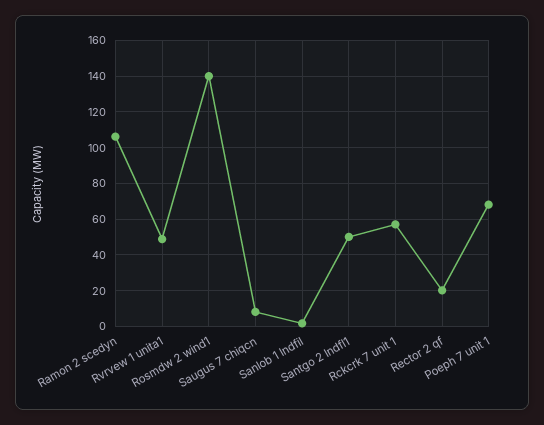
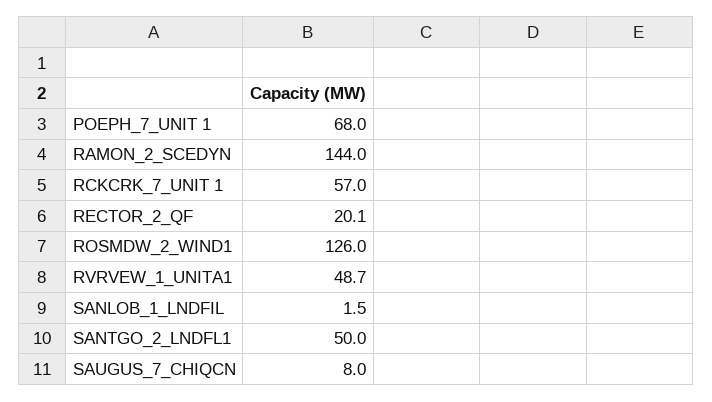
  {
-   "Ramon 2 scedyn": 105,
+   "Ramon 2 scedyn": 144,
    "Rvrvew 1 unita1": 48.7,
-   "Rosmdw 2 wind1": 140,
+   "Rosmdw 2 wind1": 126,
    "Saugus 7 chiqcn": 8,
    "Sanlob 1 lndfil": 1.5,
    "Santgo 2 lndfl1": 50,
    "Rckcrk 7 unit 1": 57,
    "Rector 2 qf": 20.1,
    "Poeph 7 unit 1": 68
  }

